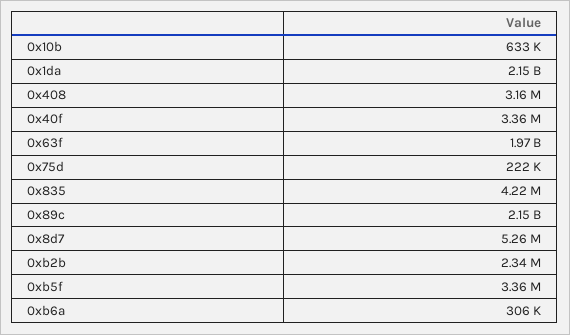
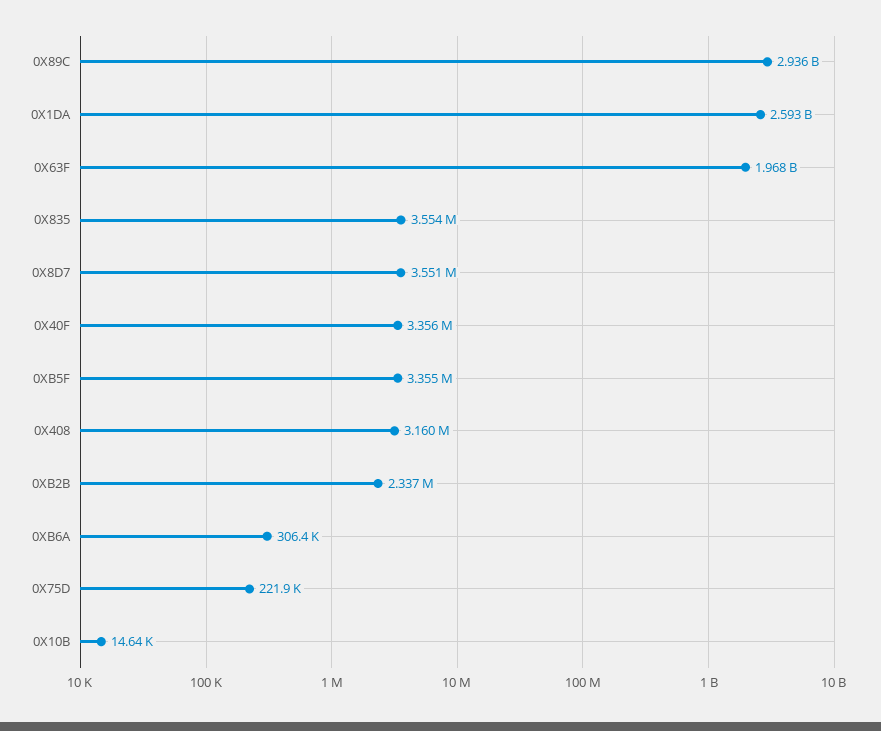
  {
-   "0x10b": 633000,
+   "0x10b": 14640,
-   "0x1da": 2150000000,
+   "0x1da": 2593000000,
    "0x408": 3160000,
    "0x40f": 3356000,
    "0x63f": 1968000000,
    "0x75d": 221900,
-   "0x835": 4220000,
+   "0x835": 3554000,
-   "0x89c": 2150000000,
+   "0x89c": 2936000000,
-   "0x8d7": 5260000,
+   "0x8d7": 3551000,
    "0xb2b": 2337000,
    "0xb5f": 3355000,
    "0xb6a": 306400
  }

